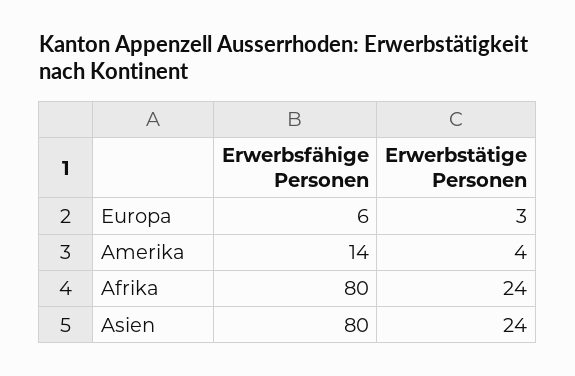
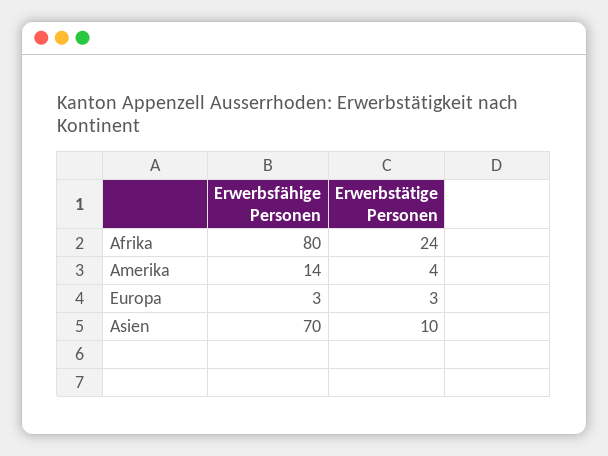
  {
    "Erwerbsfähige Personen": {
-     "Europa": 6,
+     "Europa": 3,
      "Amerika": 14,
      "Afrika": 80,
-     "Asien": 80
+     "Asien": 70
    },
    "Erwerbstätige Personen": {
      "Europa": 3,
      "Amerika": 4,
      "Afrika": 24,
-     "Asien": 24
+     "Asien": 10
    }
  }

